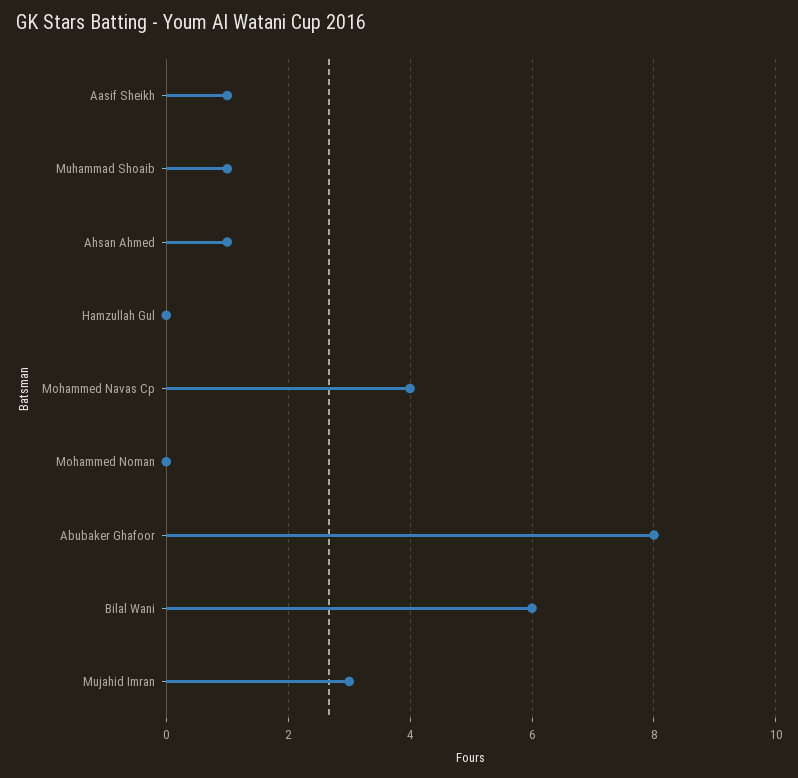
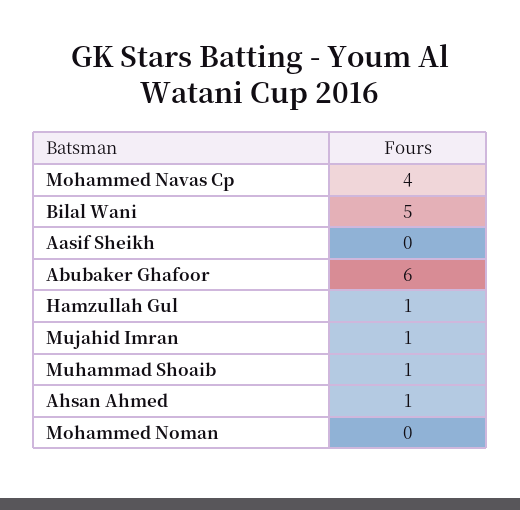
  {
-   "Aasif Sheikh": 1,
+   "Aasif Sheikh": 0,
    "Muhammad Shoaib": 1,
    "Ahsan Ahmed": 1,
-   "Hamzullah Gul": 0,
+   "Hamzullah Gul": 1,
    "Mohammed Navas Cp": 4,
    "Mohammed Noman": 0,
-   "Abubaker Ghafoor": 8,
+   "Abubaker Ghafoor": 6,
-   "Bilal Wani": 6,
+   "Bilal Wani": 5,
-   "Mujahid Imran": 3
+   "Mujahid Imran": 1
  }

